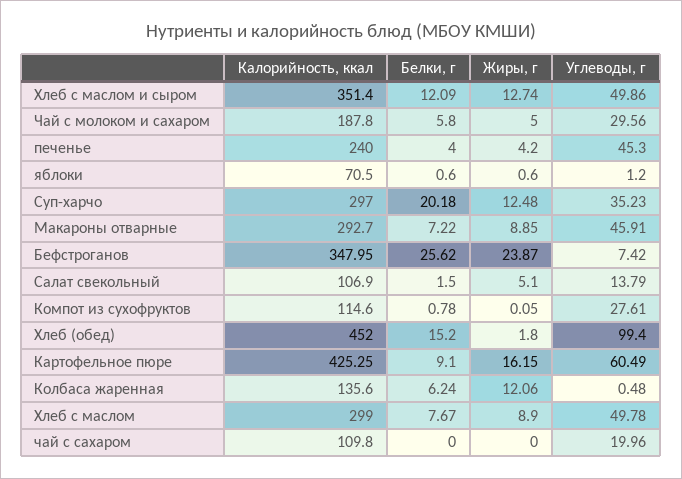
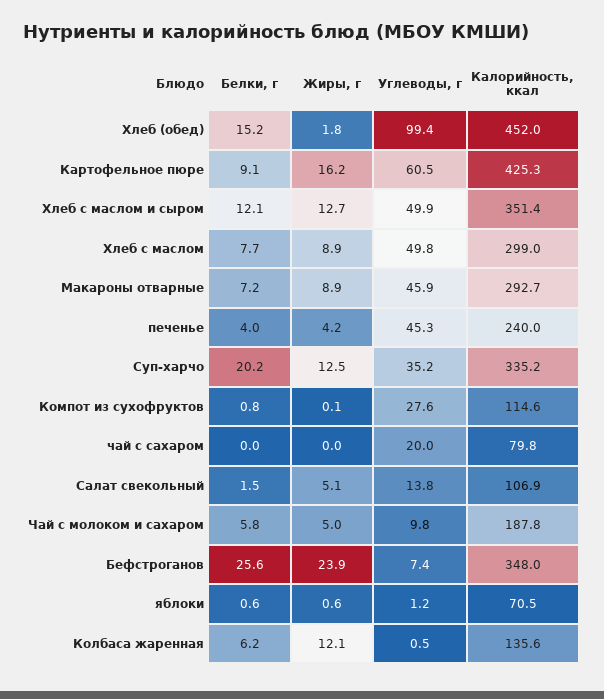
  {
    "Калорийность, ккал": {
      "Хлеб с маслом и сыром": 351.4,
      "Чай с молоком и сахаром": 187.8,
      "печенье": 240,
      "яблоки": 70.5,
-     "Суп-харчо": 297,
+     "Суп-харчо": 335.2,
      "Макароны отварные": 292.7,
      "Бефстроганов": 347.95,
      "Салат свекольный": 106.9,
      "Компот из сухофруктов": 114.6,
      "Хлеб (обед)": 452,
      "Картофельное пюре": 425.25,
      "Колбаса жаренная": 135.6,
      "Хлеб с маслом": 299,
-     "чай с сахаром": 109.8
+     "чай с сахаром": 79.8
    },
    "Белки, г": {
      "Хлеб с маслом и сыром": 12.09,
      "Чай с молоком и сахаром": 5.8,
      "печенье": 4,
      "яблоки": 0.6,
      "Суп-харчо": 20.18,
      "Макароны отварные": 7.22,
      "Бефстроганов": 25.62,
      "Салат свекольный": 1.5,
      "Компот из сухофруктов": 0.78,
      "Хлеб (обед)": 15.2,
      "Картофельное пюре": 9.1,
      "Колбаса жаренная": 6.24,
      "Хлеб с маслом": 7.67,
      "чай с сахаром": 0
    },
    "Жиры, г": {
      "Хлеб с маслом и сыром": 12.74,
      "Чай с молоком и сахаром": 5,
      "печенье": 4.2,
      "яблоки": 0.6,
      "Суп-харчо": 12.48,
      "Макароны отварные": 8.85,
      "Бефстроганов": 23.87,
      "Салат свекольный": 5.1,
      "Компот из сухофруктов": 0.05,
      "Хлеб (обед)": 1.8,
      "Картофельное пюре": 16.15,
      "Колбаса жаренная": 12.06,
      "Хлеб с маслом": 8.9,
      "чай с сахаром": 0
    },
    "Углеводы, г": {
      "Хлеб с маслом и сыром": 49.86,
-     "Чай с молоком и сахаром": 29.56,
+     "Чай с молоком и сахаром": 9.8,
      "печенье": 45.3,
      "яблоки": 1.2,
      "Суп-харчо": 35.23,
      "Макароны отварные": 45.91,
      "Бефстроганов": 7.42,
      "Салат свекольный": 13.79,
      "Компот из сухофруктов": 27.61,
      "Хлеб (обед)": 99.4,
      "Картофельное пюре": 60.49,
      "Колбаса жаренная": 0.48,
      "Хлеб с маслом": 49.78,
      "чай с сахаром": 19.96
    }
  }

